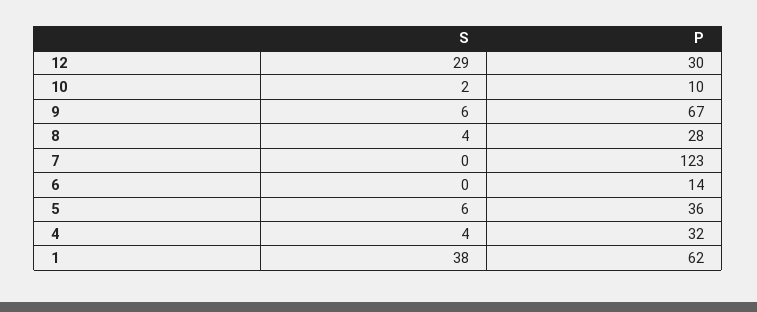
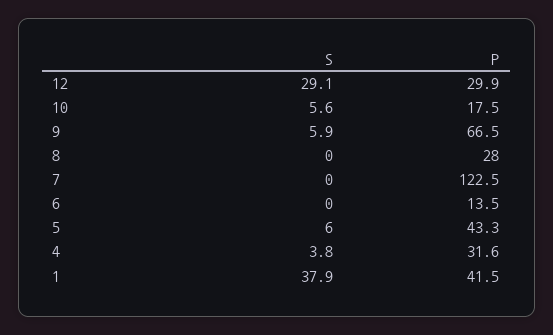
  {
    "S": {
      "12": 29.1,
-     "10": 2,
+     "10": 5.6,
      "9": 5.9,
-     "8": 4,
+     "8": 0,
      "7": 0,
      "6": 0,
      "5": 6,
      "4": 3.8,
      "1": 37.9
    },
    "P": {
      "12": 29.9,
-     "10": 10,
+     "10": 17.5,
      "9": 66.5,
      "8": 28,
      "7": 122.5,
      "6": 13.5,
-     "5": 36,
+     "5": 43.3,
      "4": 31.6,
-     "1": 62
+     "1": 41.5
    }
  }

